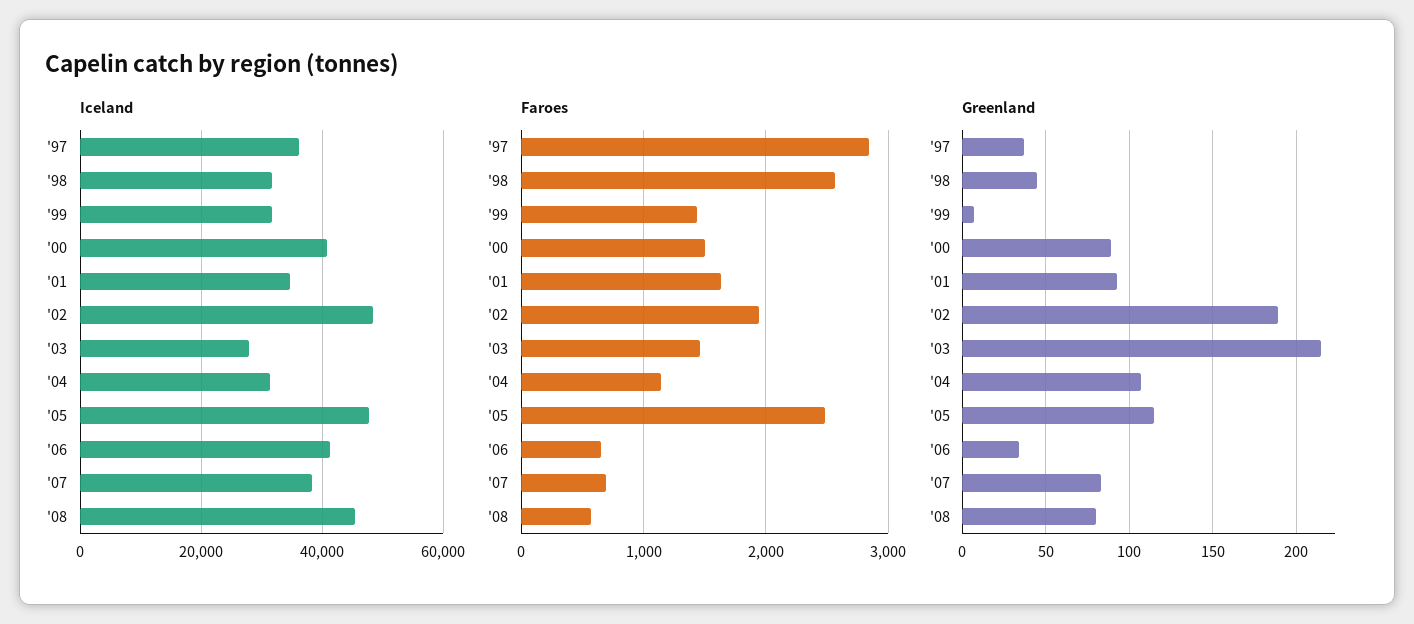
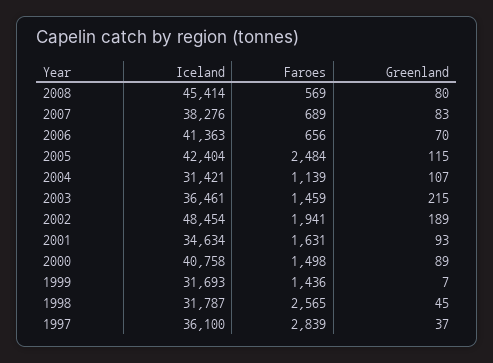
  {
    "Iceland": {
      "'97": 36100,
      "'98": 31787,
      "'99": 31693,
      "'00": 40758,
      "'01": 34634,
      "'02": 48454,
-     "'03": 28000,
+     "'03": 36461,
      "'04": 31421,
-     "'05": 48000,
+     "'05": 42404,
      "'06": 41363,
      "'07": 38276,
      "'08": 45414
    },
    "Faroes": {
      "'97": 2839,
      "'98": 2565,
      "'99": 1436,
      "'00": 1498,
      "'01": 1631,
      "'02": 1941,
      "'03": 1459,
      "'04": 1139,
      "'05": 2484,
      "'06": 656,
      "'07": 689,
      "'08": 569
    },
    "Greenland": {
      "'97": 37,
      "'98": 45,
      "'99": 7,
      "'00": 89,
      "'01": 93,
      "'02": 189,
      "'03": 215,
      "'04": 107,
      "'05": 115,
-     "'06": 35,
+     "'06": 70,
      "'07": 83,
      "'08": 80
    }
  }

